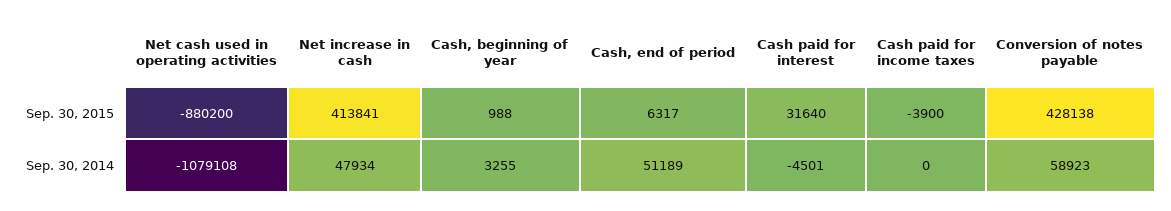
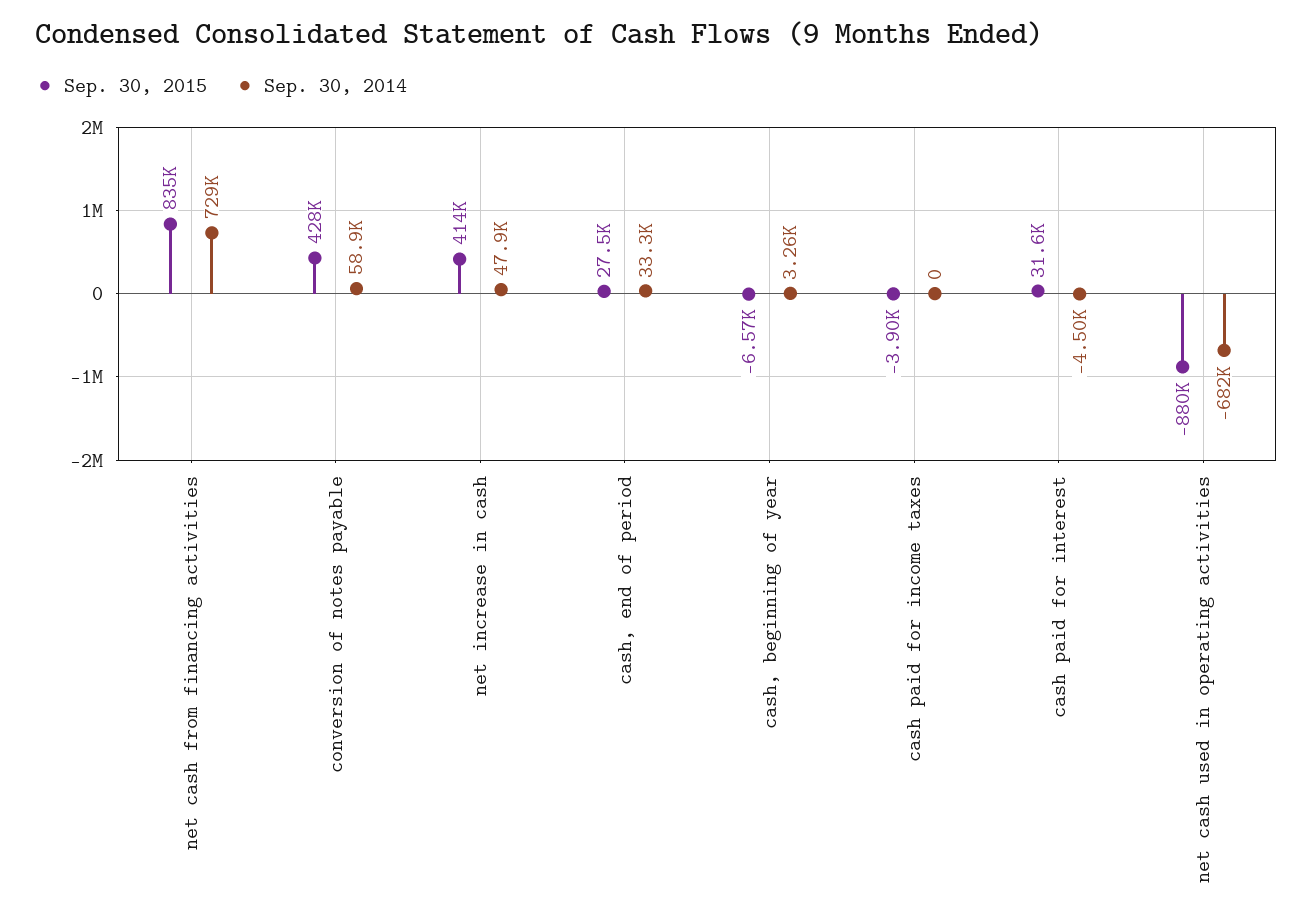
  {
    "Sep. 30, 2015": {
      "Net cash used in operating activities": -880200,
      "Net increase in cash": 413841,
-     "Cash, beginning of year": 988,
+     "Cash, beginning of year": -6570,
-     "Cash, end of period": 6317,
+     "Cash, end of period": 27500,
      "Cash paid for interest": 31640,
      "Cash paid for income taxes": -3900,
-     "Conversion of notes payable": 428138
+     "Conversion of notes payable": 428138,
+     "net cash from financing activities": 835000
    },
    "Sep. 30, 2014": {
-     "Net cash used in operating activities": -1079108,
+     "Net cash used in operating activities": -682000,
      "Net increase in cash": 47934,
      "Cash, beginning of year": 3255,
-     "Cash, end of period": 51189,
+     "Cash, end of period": 33300,
      "Cash paid for interest": -4501,
      "Cash paid for income taxes": 0,
-     "Conversion of notes payable": 58923
+     "Conversion of notes payable": 58923,
+     "net cash from financing activities": 729000
    }
  }

